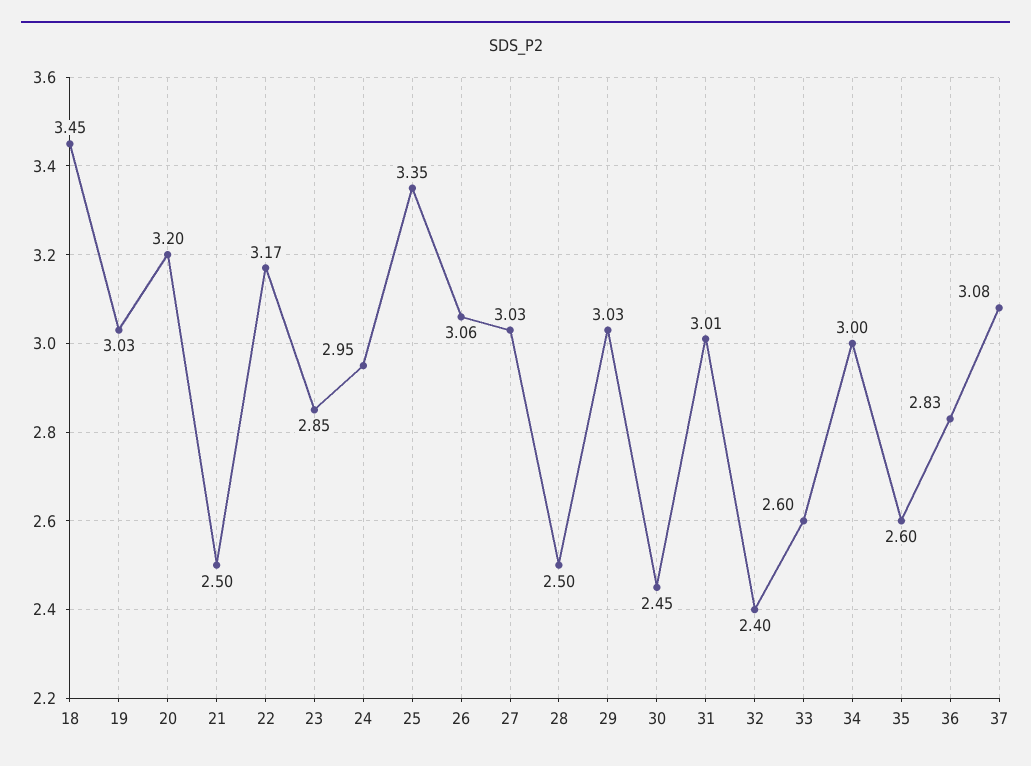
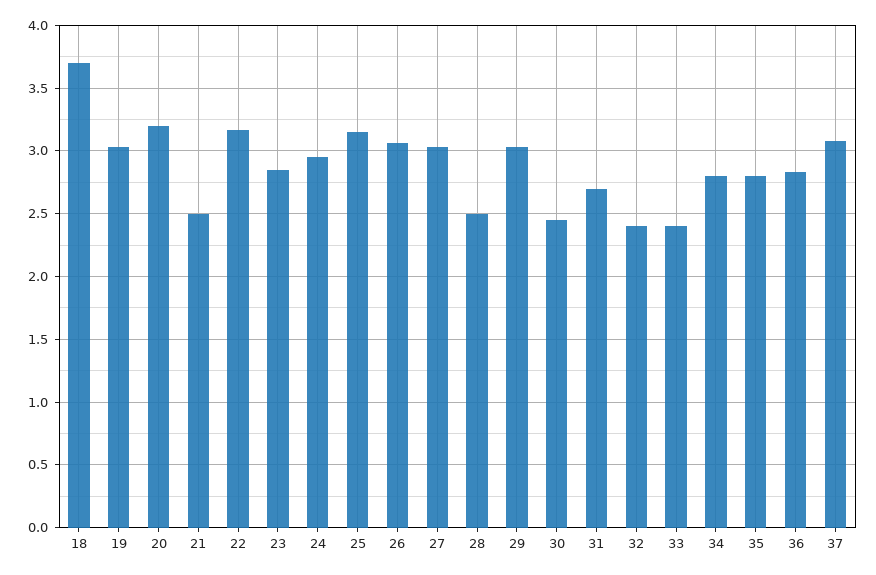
  {
-   "18": 3.45,
+   "18": 3.7,
    "19": 3.03,
    "20": 3.2,
    "21": 2.5,
    "22": 3.17,
    "23": 2.85,
    "24": 2.95,
-   "25": 3.35,
+   "25": 3.15,
    "26": 3.06,
    "27": 3.03,
    "28": 2.5,
    "29": 3.03,
    "30": 2.45,
-   "31": 3.01,
+   "31": 2.7,
    "32": 2.4,
-   "33": 2.6,
+   "33": 2.4,
-   "34": 3,
+   "34": 2.8,
-   "35": 2.6,
+   "35": 2.8,
    "36": 2.83,
    "37": 3.08
  }

